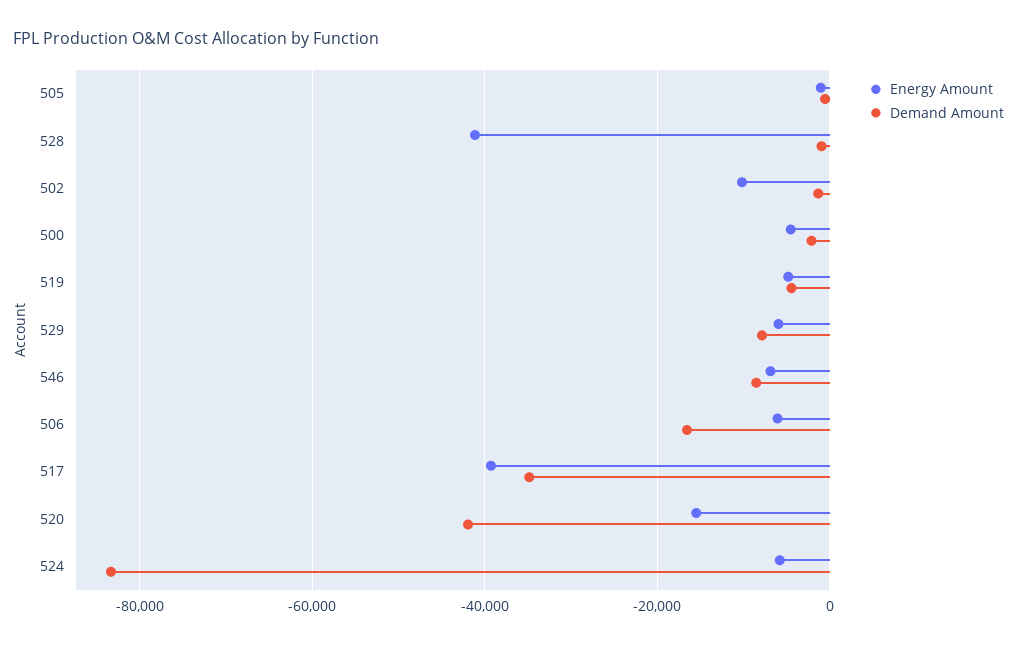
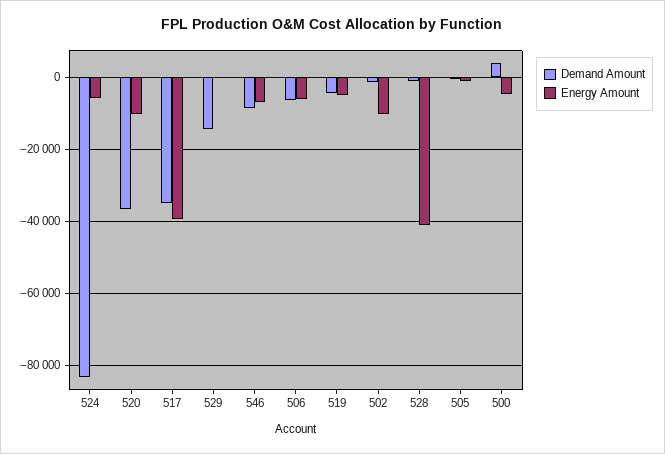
  {
    "Energy Amount": {
      "505": -2000,
      "528": -42000,
      "502": -10000,
      "500": -4000,
      "519": -4000,
-     "529": -6000,
+     "529": 0,
      "546": -6000,
      "506": -6000,
      "517": -40000,
-     "520": -16000,
+     "520": -10000,
      "524": -6000
    },
    "Demand Amount": {
      "505": 0,
      "528": 0,
      "502": -2000,
-     "500": -2000,
+     "500": 4000,
      "519": -4000,
-     "529": -8000,
+     "529": -14000,
      "546": -8000,
-     "506": -16000,
+     "506": -6000,
      "517": -34000,
-     "520": -42000,
+     "520": -36000,
      "524": -84000
    }
  }

